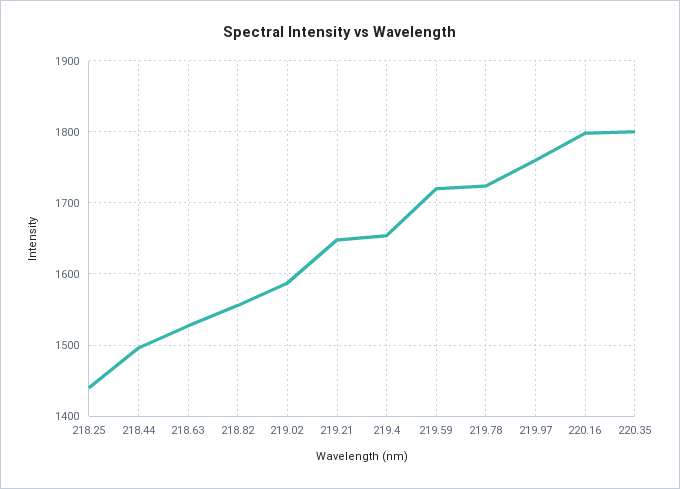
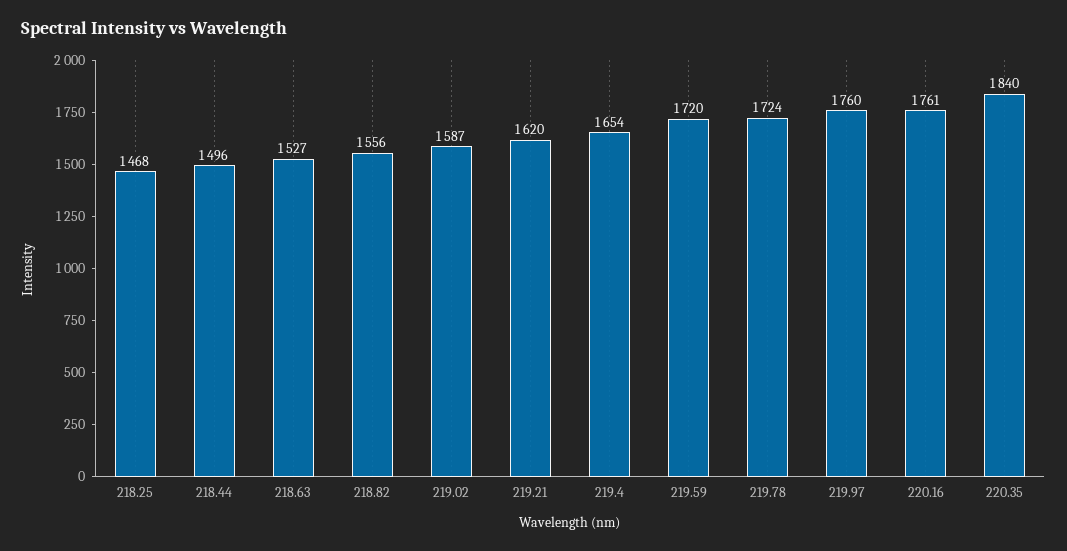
  {
-   "218.25": 1440,
+   "218.25": 1468,
    "218.44": 1496,
    "218.63": 1527,
    "218.82": 1556,
    "219.02": 1587,
-   "219.21": 1650,
+   "219.21": 1620,
    "219.4": 1654,
    "219.59": 1720,
    "219.78": 1724,
    "219.97": 1760,
-   "220.16": 1800,
+   "220.16": 1761,
-   "220.35": 1800
+   "220.35": 1840
  }

